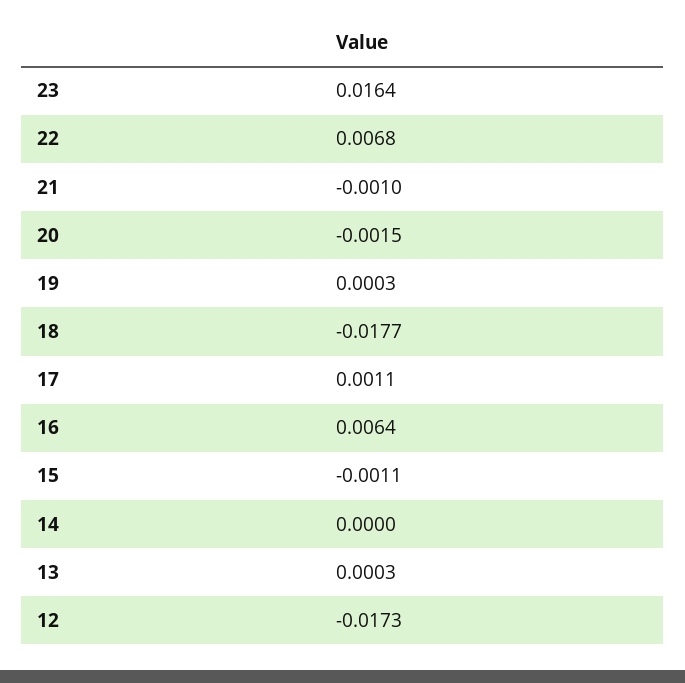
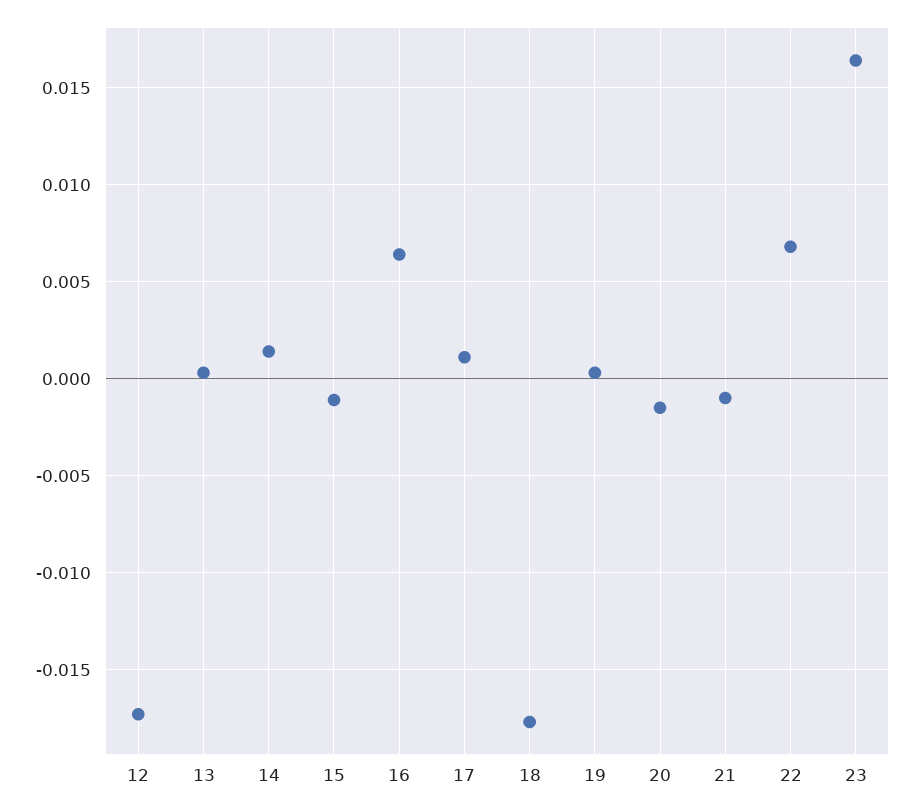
  {
    "23": 0.0164,
    "22": 0.0068,
    "21": -0.001,
    "20": -0.0015,
    "19": 0.0003,
    "18": -0.0177,
    "17": 0.0011,
    "16": 0.0064,
    "15": -0.0011,
-   "14": 0,
+   "14": 0.0015,
    "13": 0.0003,
    "12": -0.0173
  }

